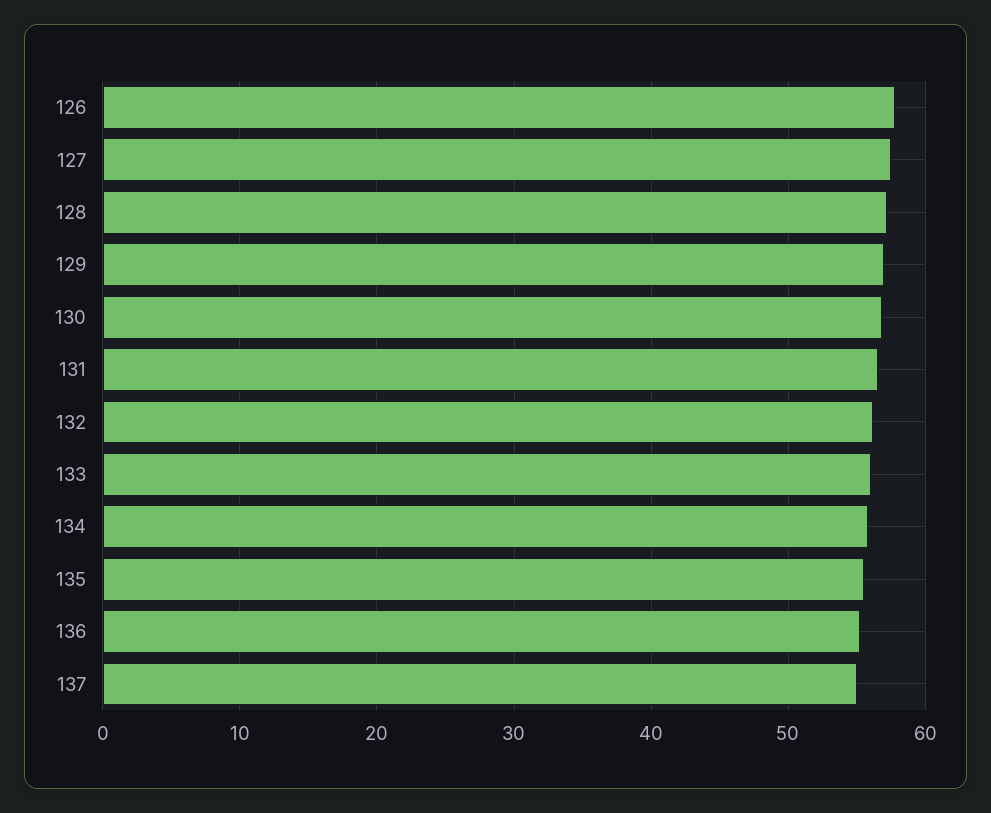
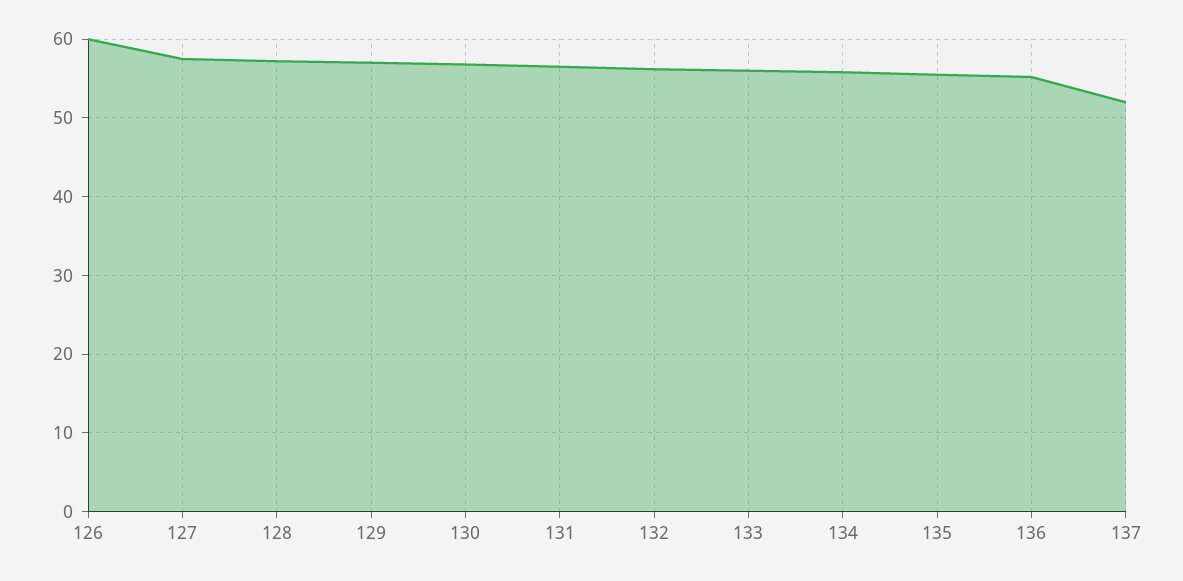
  {
-   "126": 58,
+   "126": 60,
    "127": 58,
    "128": 57,
    "129": 57,
    "130": 57,
    "131": 57,
    "132": 56,
    "133": 56,
    "134": 56,
    "135": 56,
    "136": 55,
-   "137": 55
+   "137": 52
  }

